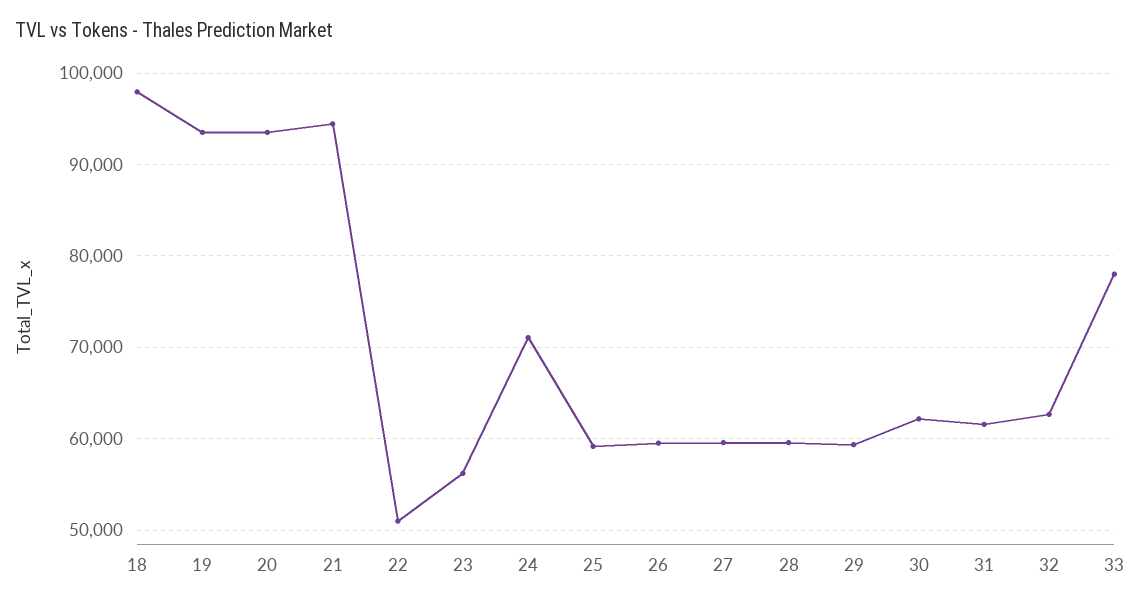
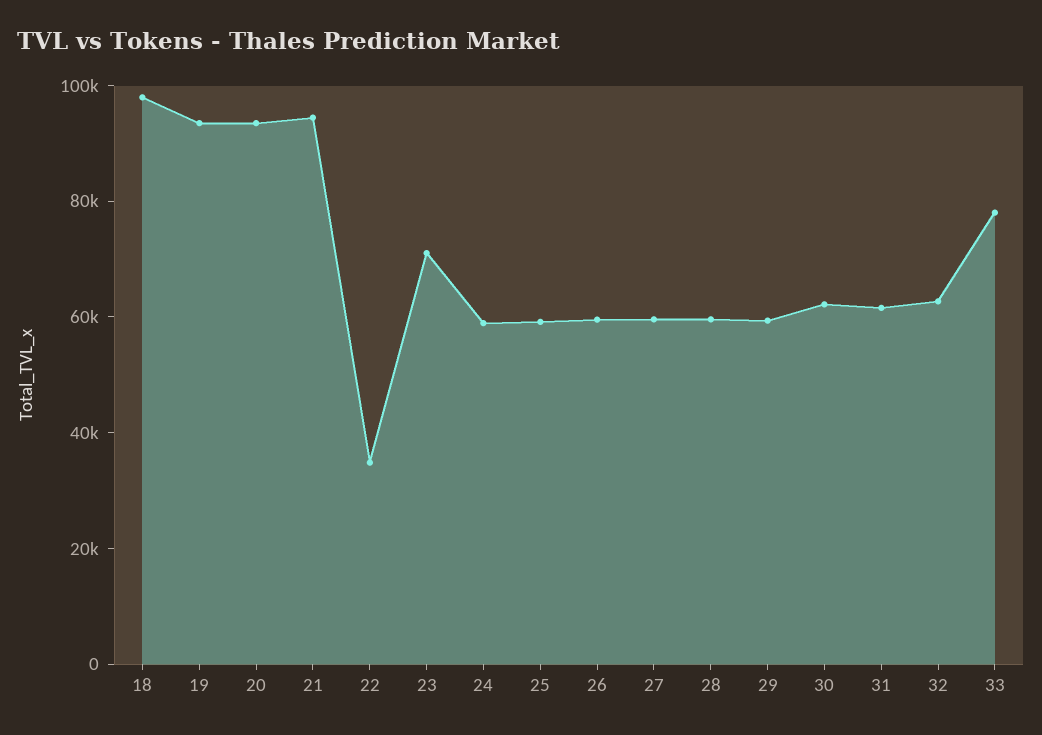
  {
    "18": 98000,
    "19": 94000,
    "20": 94000,
    "21": 94000,
-   "22": 51000,
+   "22": 35000,
-   "23": 56000,
+   "23": 70000,
-   "24": 71000,
+   "24": 60000,
    "25": 59000,
    "26": 60000,
    "27": 60000,
    "28": 60000,
    "29": 59000,
    "30": 62000,
    "31": 62000,
    "32": 63000,
    "33": 78000
  }

